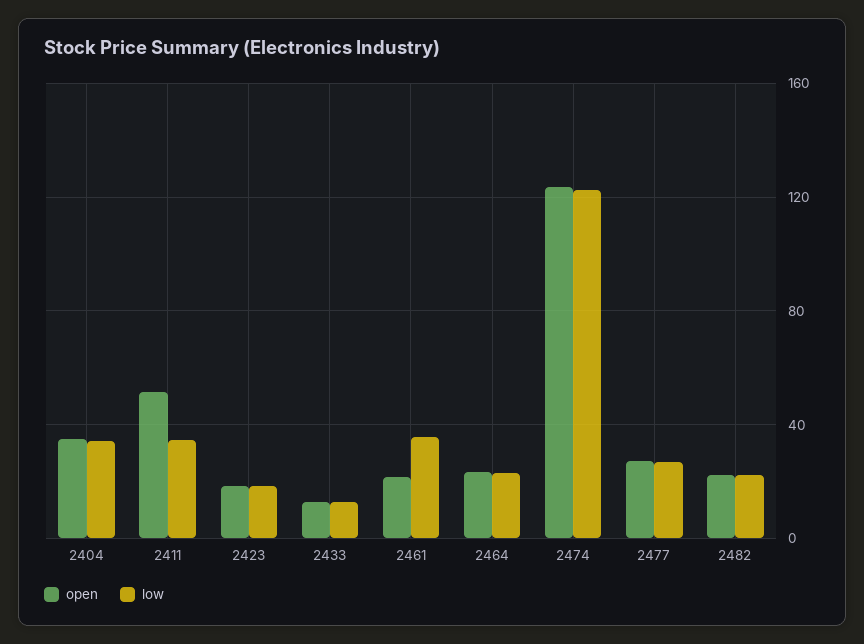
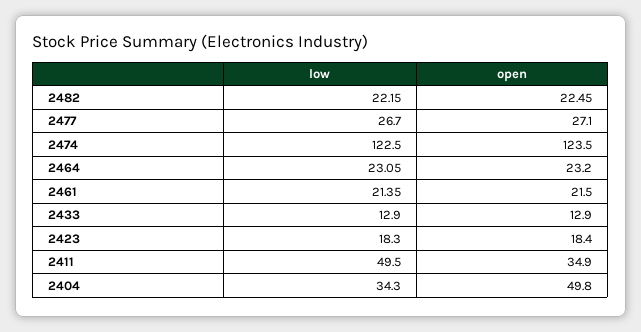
  {
    "open": {
-     "2404": 35,
+     "2404": 49.8,
-     "2411": 50,
+     "2411": 34.9,
      "2423": 18.4,
      "2433": 12.9,
      "2461": 21.5,
      "2464": 23.2,
      "2474": 123.5,
      "2477": 27.1,
      "2482": 22.45
    },
    "low": {
      "2404": 34.3,
-     "2411": 35,
+     "2411": 49.5,
      "2423": 18.3,
      "2433": 12.9,
-     "2461": 35,
+     "2461": 21.35,
      "2464": 23.05,
      "2474": 122.5,
      "2477": 26.7,
      "2482": 22.15
    }
  }

